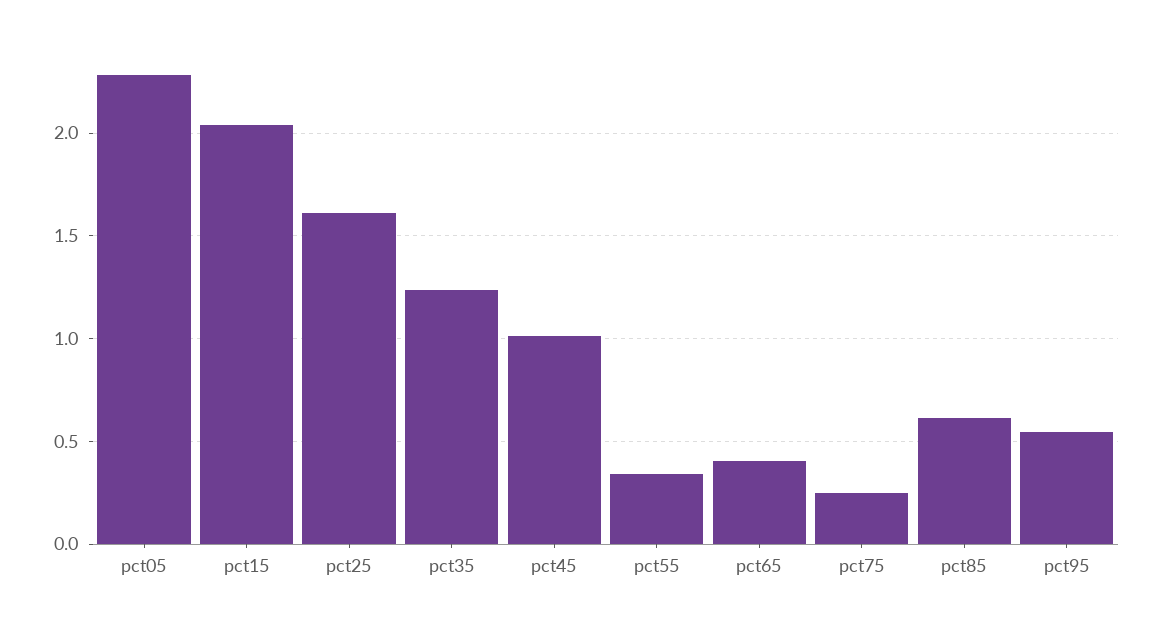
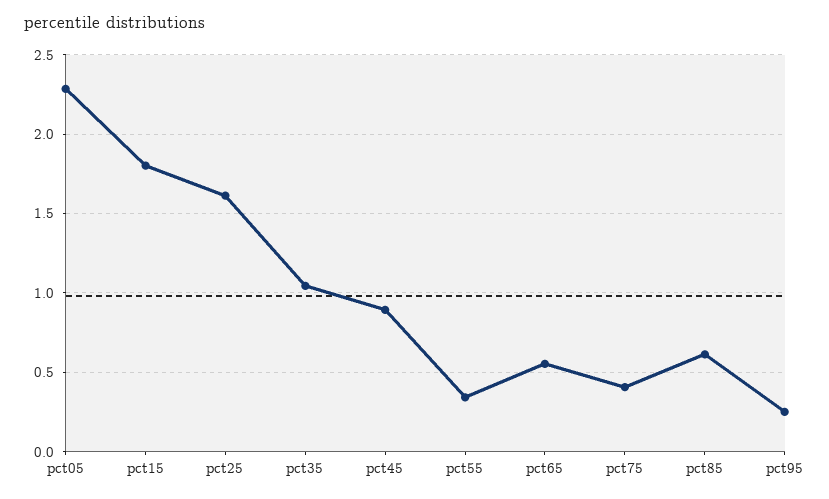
  {
    "pct05": 2.3,
-   "pct15": 2.05,
+   "pct15": 1.8,
    "pct25": 1.6,
-   "pct35": 1.25,
+   "pct35": 1.05,
-   "pct45": 1,
+   "pct45": 0.9,
    "pct55": 0.35,
-   "pct65": 0.4,
+   "pct65": 0.55,
-   "pct75": 0.25,
+   "pct75": 0.4,
    "pct85": 0.6,
-   "pct95": 0.55
+   "pct95": 0.25
  }

